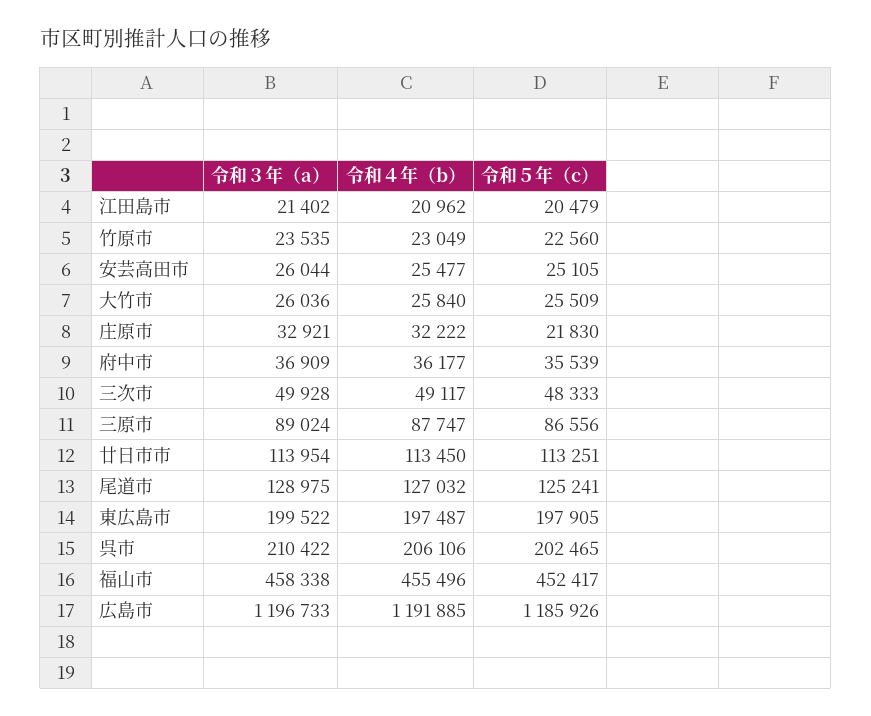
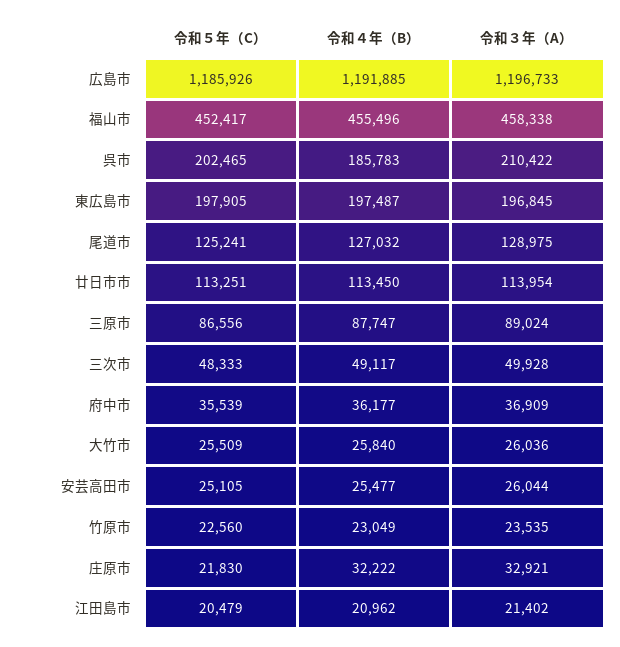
  {
    "令和３年（a）": {
      "江田島市": 21402,
      "竹原市": 23535,
      "安芸高田市": 26044,
      "大竹市": 26036,
      "庄原市": 32921,
      "府中市": 36909,
      "三次市": 49928,
      "三原市": 89024,
      "廿日市市": 113954,
      "尾道市": 128975,
-     "東広島市": 199522,
+     "東広島市": 196845,
      "呉市": 210422,
      "福山市": 458338,
      "広島市": 1196733
    },
    "令和４年（b）": {
      "江田島市": 20962,
      "竹原市": 23049,
      "安芸高田市": 25477,
      "大竹市": 25840,
      "庄原市": 32222,
      "府中市": 36177,
      "三次市": 49117,
      "三原市": 87747,
      "廿日市市": 113450,
      "尾道市": 127032,
      "東広島市": 197487,
-     "呉市": 206106,
+     "呉市": 185783,
      "福山市": 455496,
      "広島市": 1191885
    },
    "令和５年（c）": {
      "江田島市": 20479,
      "竹原市": 22560,
      "安芸高田市": 25105,
      "大竹市": 25509,
      "庄原市": 21830,
      "府中市": 35539,
      "三次市": 48333,
      "三原市": 86556,
      "廿日市市": 113251,
      "尾道市": 125241,
      "東広島市": 197905,
      "呉市": 202465,
      "福山市": 452417,
      "広島市": 1185926
    }
  }

